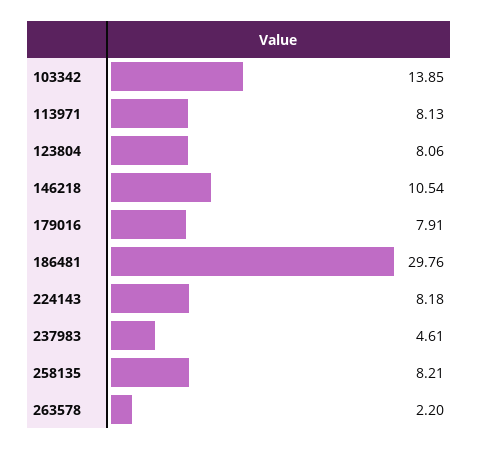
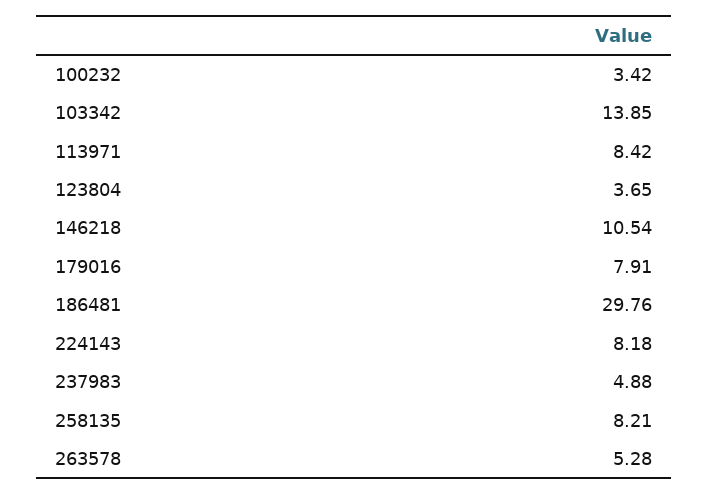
  {
    "103342": 13.85,
-   "113971": 8.13,
+   "113971": 8.42,
-   "123804": 8.06,
+   "123804": 3.65,
    "146218": 10.54,
    "179016": 7.91,
    "186481": 29.76,
    "224143": 8.18,
-   "237983": 4.61,
+   "237983": 4.88,
    "258135": 8.21,
-   "263578": 2.2
+   "263578": 5.28,
+   "100232": 3.42
  }

